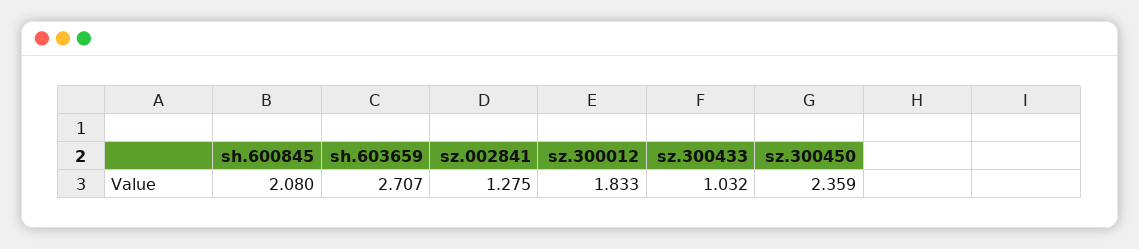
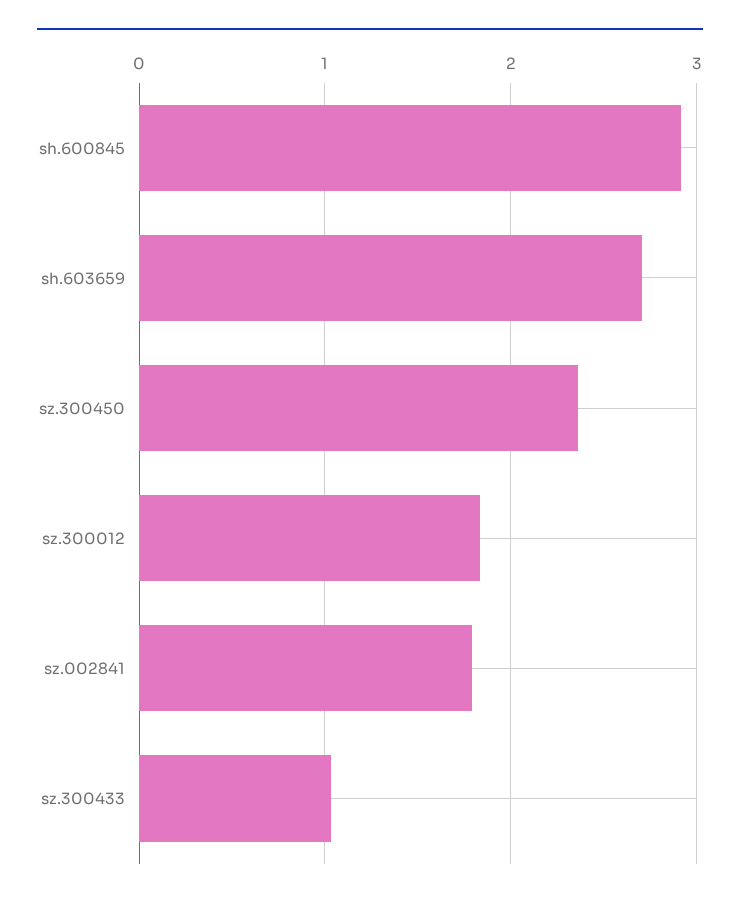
  {
-   "sh.600845": 2.08,
+   "sh.600845": 2.9,
    "sh.603659": 2.707,
-   "sz.002841": 1.275,
+   "sz.002841": 1.8,
    "sz.300012": 1.833,
    "sz.300433": 1.032,
    "sz.300450": 2.359
  }

